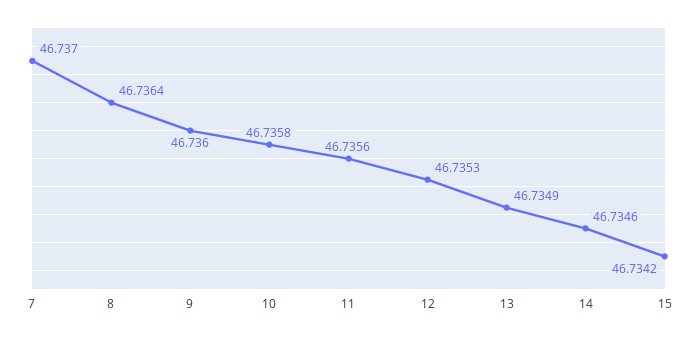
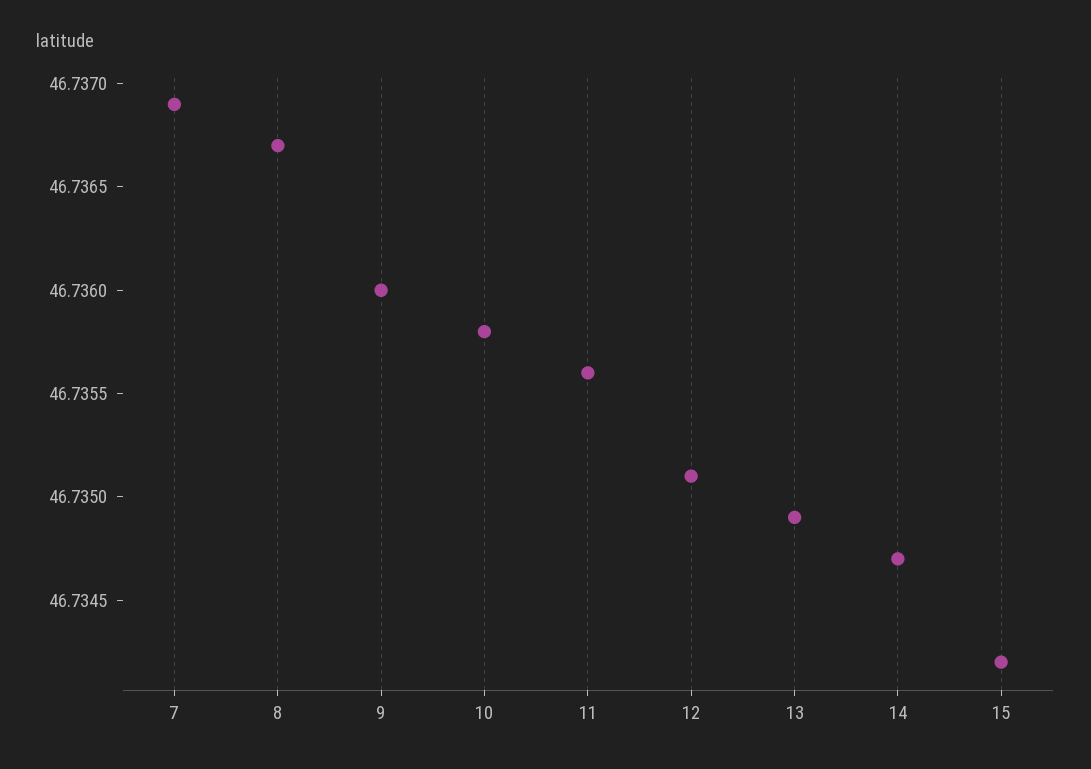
  {
-   "7": 46.737,
+   "7": 46.7369,
-   "8": 46.7364,
+   "8": 46.7367,
    "9": 46.736,
    "10": 46.7358,
    "11": 46.7356,
-   "12": 46.7353,
+   "12": 46.7351,
    "13": 46.7349,
-   "14": 46.7346,
+   "14": 46.7347,
    "15": 46.7342
  }

